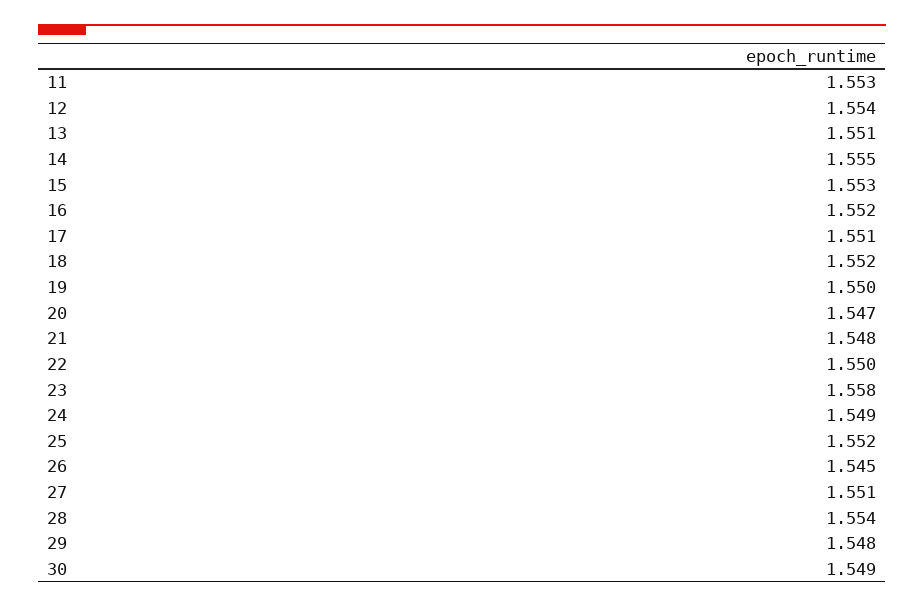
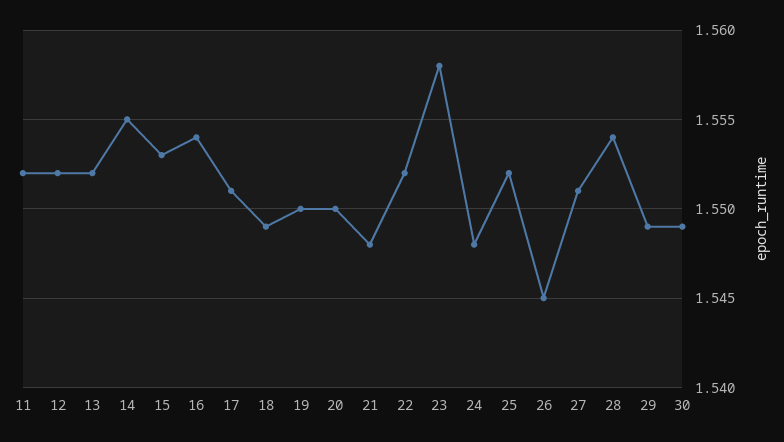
  {
-   "11": 1.553,
+   "11": 1.552,
-   "12": 1.554,
+   "12": 1.552,
-   "13": 1.551,
+   "13": 1.552,
    "14": 1.555,
    "15": 1.553,
-   "16": 1.552,
+   "16": 1.554,
    "17": 1.551,
-   "18": 1.552,
+   "18": 1.549,
    "19": 1.55,
-   "20": 1.547,
+   "20": 1.55,
    "21": 1.548,
-   "22": 1.55,
+   "22": 1.552,
    "23": 1.558,
-   "24": 1.549,
+   "24": 1.548,
    "25": 1.552,
    "26": 1.545,
    "27": 1.551,
    "28": 1.554,
-   "29": 1.548,
+   "29": 1.549,
    "30": 1.549
  }

